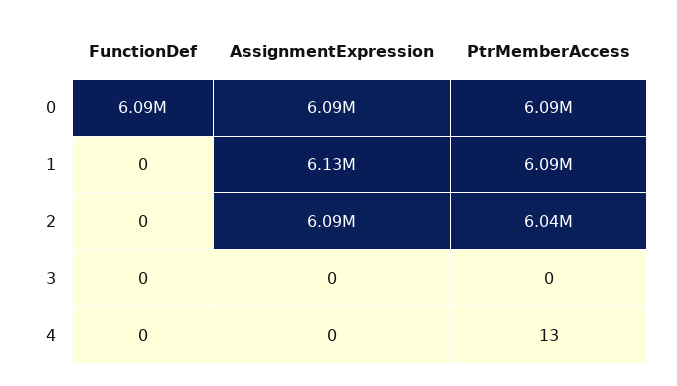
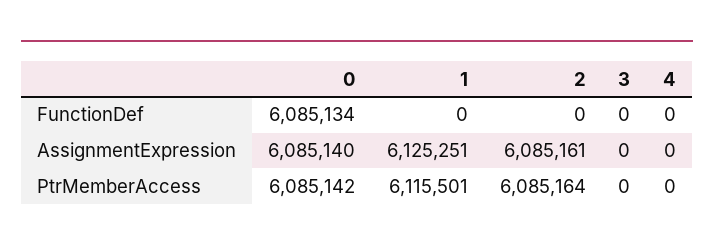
  {
    "FunctionDef": {
      "0": 6085134,
      "1": 0,
      "2": 0,
      "3": 0,
      "4": 0
    },
    "AssignmentExpression": {
      "0": 6085140,
      "1": 6125251,
      "2": 6085161,
      "3": 0,
      "4": 0
    },
    "PtrMemberAccess": {
      "0": 6085142,
-     "1": 6090000,
+     "1": 6115501,
-     "2": 6040000,
+     "2": 6085164,
      "3": 0,
-     "4": 13
+     "4": 0
    }
  }

